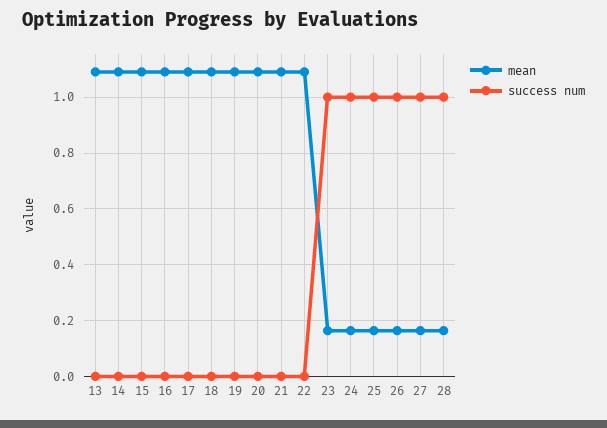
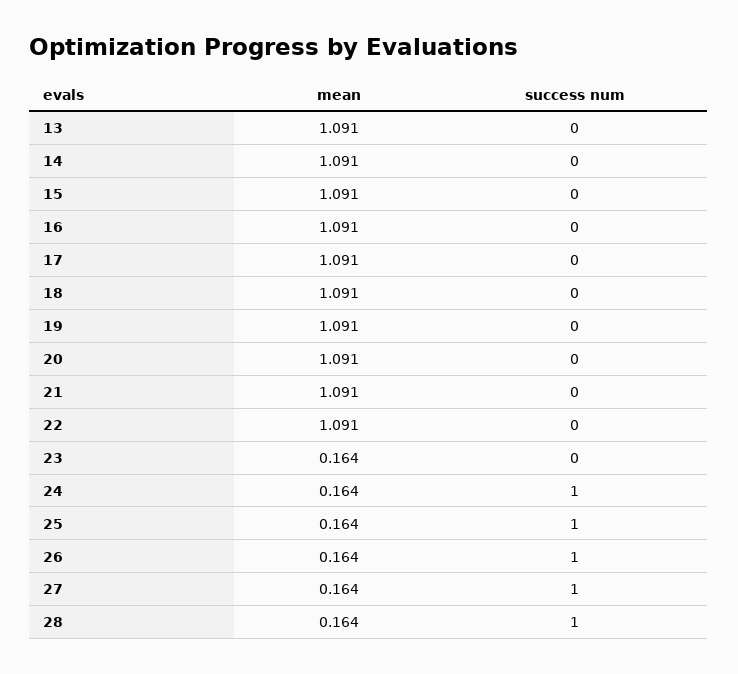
  {
    "mean": {
      "13": 1.091,
      "14": 1.091,
      "15": 1.091,
      "16": 1.091,
      "17": 1.091,
      "18": 1.091,
      "19": 1.091,
      "20": 1.091,
      "21": 1.091,
      "22": 1.091,
      "23": 0.164,
      "24": 0.164,
      "25": 0.164,
      "26": 0.164,
      "27": 0.164,
      "28": 0.164
    },
    "success num": {
      "13": 0,
      "14": 0,
      "15": 0,
      "16": 0,
      "17": 0,
      "18": 0,
      "19": 0,
      "20": 0,
      "21": 0,
      "22": 0,
-     "23": 1,
+     "23": 0,
      "24": 1,
      "25": 1,
      "26": 1,
      "27": 1,
      "28": 1
    }
  }

